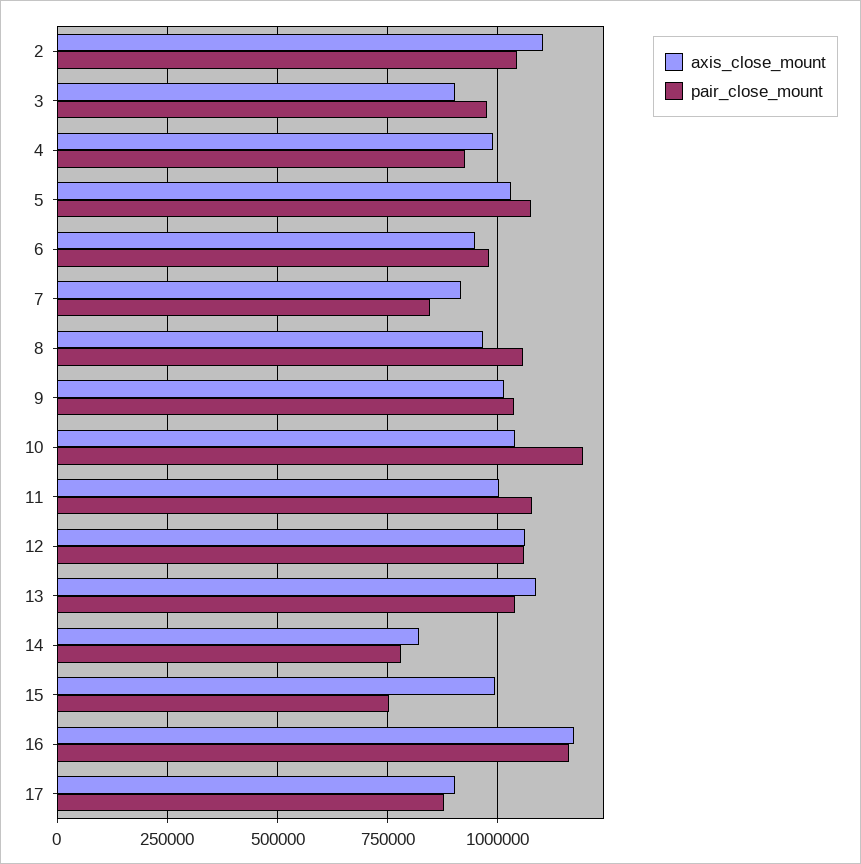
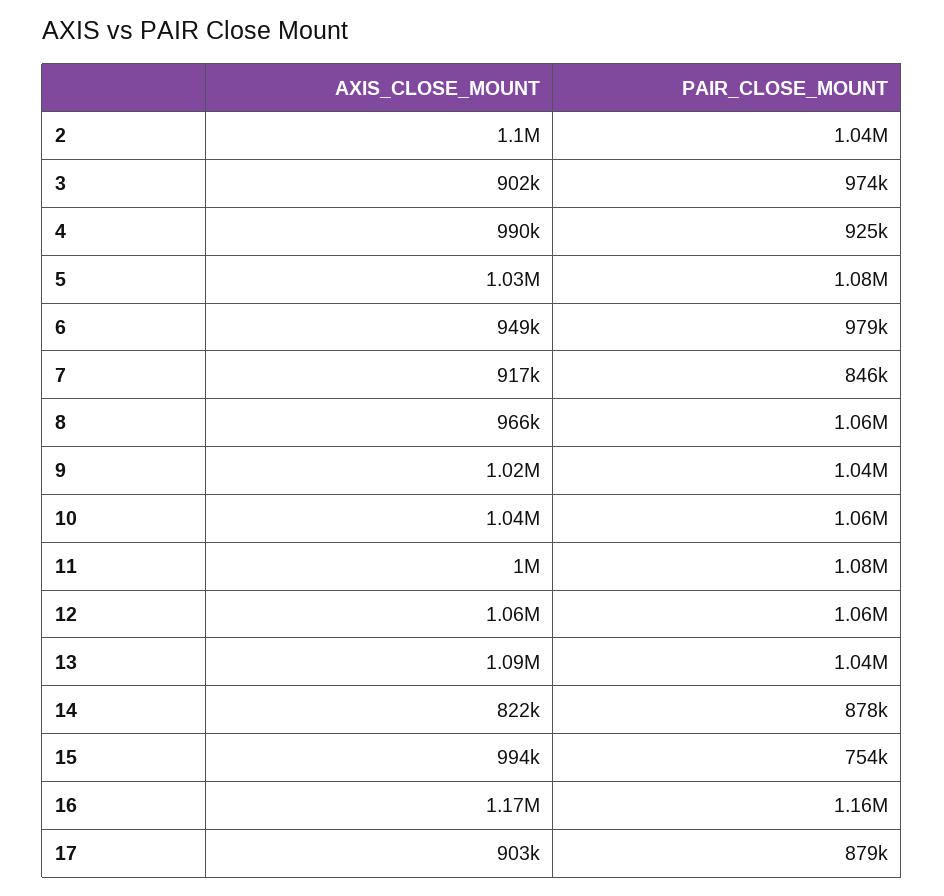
  {
    "axis_close_mount": {
      "2": 1100000,
      "3": 902000,
      "4": 990000,
      "5": 1030000,
      "6": 949000,
      "7": 917000,
      "8": 966000,
      "9": 1020000,
      "10": 1040000,
      "11": 1000000,
      "12": 1060000,
      "13": 1090000,
      "14": 822000,
      "15": 994000,
      "16": 1170000,
      "17": 903000
    },
    "pair_close_mount": {
      "2": 1040000,
      "3": 974000,
      "4": 925000,
      "5": 1080000,
      "6": 979000,
      "7": 846000,
      "8": 1060000,
      "9": 1040000,
-     "10": 1200000,
+     "10": 1060000,
      "11": 1080000,
      "12": 1060000,
      "13": 1040000,
-     "14": 775000,
+     "14": 878000,
      "15": 754000,
      "16": 1160000,
      "17": 879000
    }
  }

